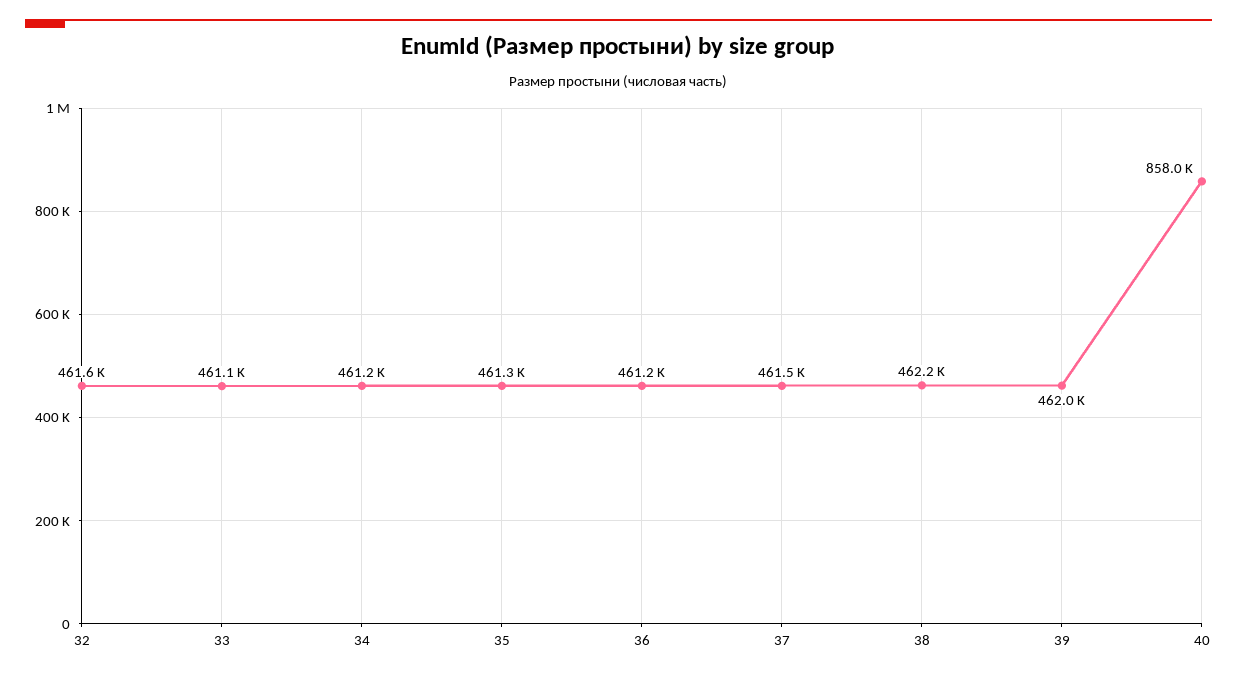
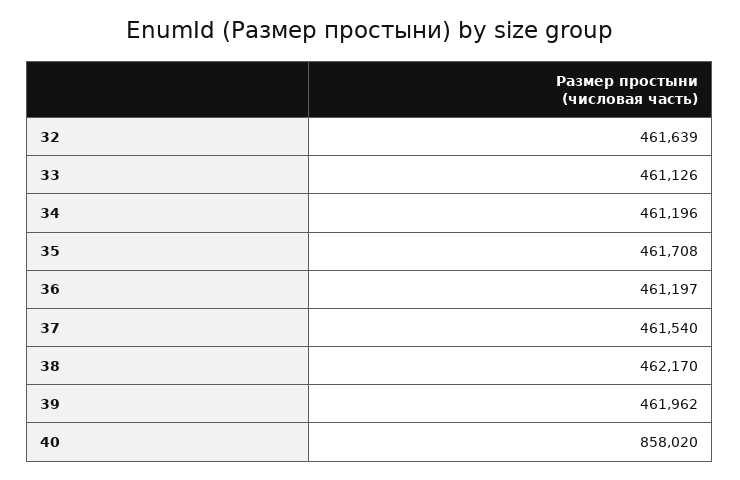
  {
    "32": 461639,
    "33": 461126,
    "34": 461196,
-   "35": 461300,
+   "35": 461708,
    "36": 461197,
    "37": 461540,
    "38": 462170,
    "39": 461962,
    "40": 858020
  }

